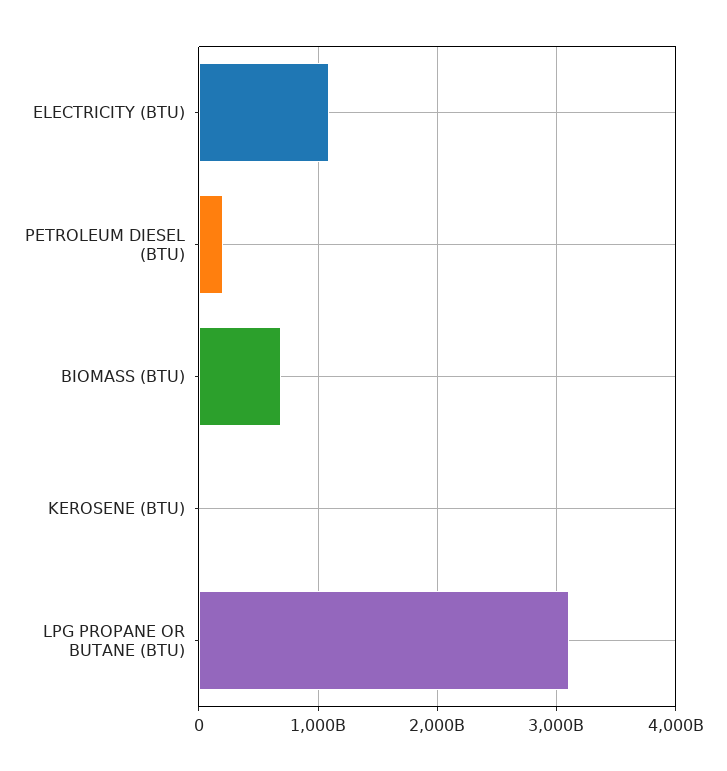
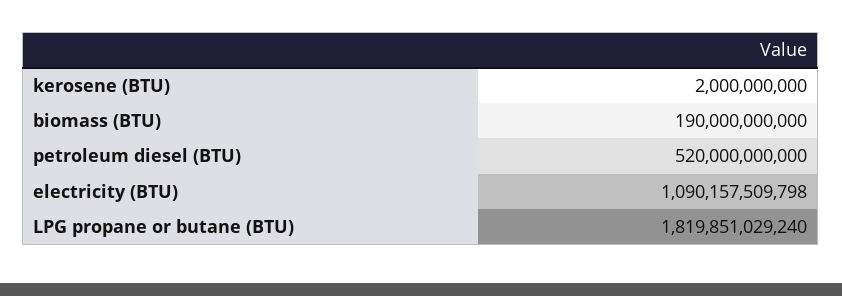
  {
    "ELECTRICITY (BTU)": 1090157509798,
-   "PETROLEUM DIESEL (BTU)": 200000000000,
+   "PETROLEUM DIESEL (BTU)": 520000000000,
-   "BIOMASS (BTU)": 700000000000,
+   "BIOMASS (BTU)": 190000000000,
    "KEROSENE (BTU)": 2000000000,
-   "LPG PROPANE OR BUTANE (BTU)": 3100000000000
+   "LPG PROPANE OR BUTANE (BTU)": 1819851029240
  }

